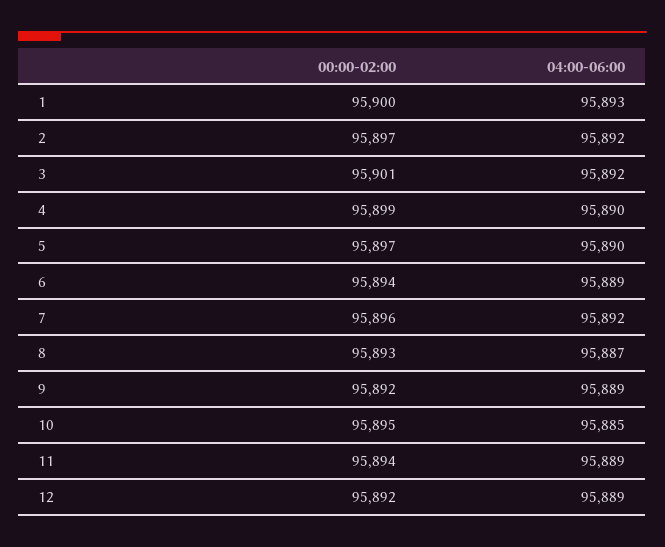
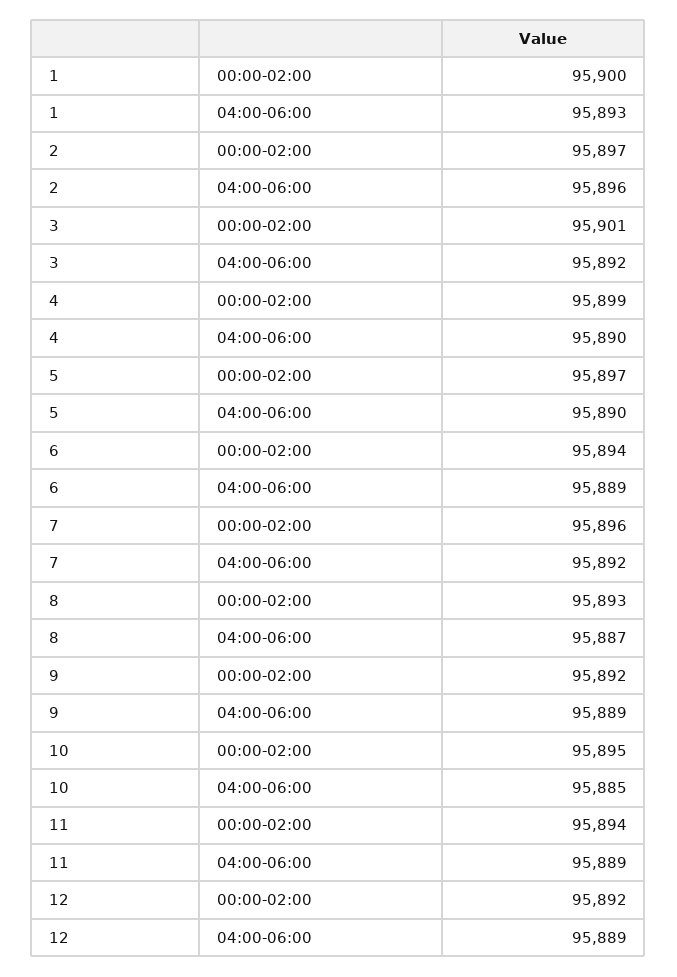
  {
    "00:00-02:00": {
      "1": 95900,
      "2": 95897,
      "3": 95901,
      "4": 95899,
      "5": 95897,
      "6": 95894,
      "7": 95896,
      "8": 95893,
      "9": 95892,
      "10": 95895,
      "11": 95894,
      "12": 95892
    },
    "04:00-06:00": {
      "1": 95893,
-     "2": 95892,
+     "2": 95896,
      "3": 95892,
      "4": 95890,
      "5": 95890,
      "6": 95889,
      "7": 95892,
      "8": 95887,
      "9": 95889,
      "10": 95885,
      "11": 95889,
      "12": 95889
    }
  }

